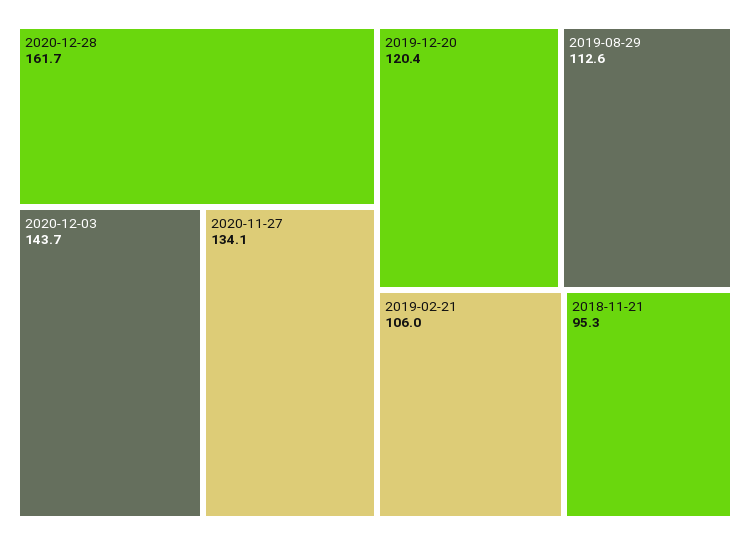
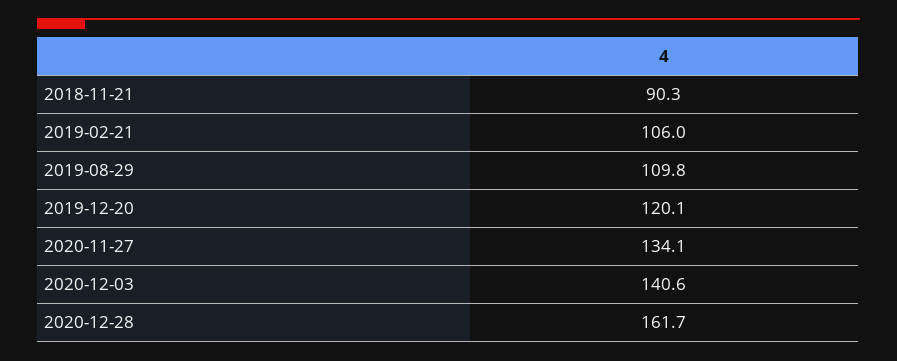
  {
    "2020-12-28": 161.7,
-   "2020-12-03": 143.7,
+   "2020-12-03": 140.6,
    "2020-11-27": 134.1,
-   "2019-12-20": 120.4,
+   "2019-12-20": 120.1,
-   "2019-08-29": 112.6,
+   "2019-08-29": 109.8,
    "2019-02-21": 106,
-   "2018-11-21": 95.3
+   "2018-11-21": 90.3
  }

